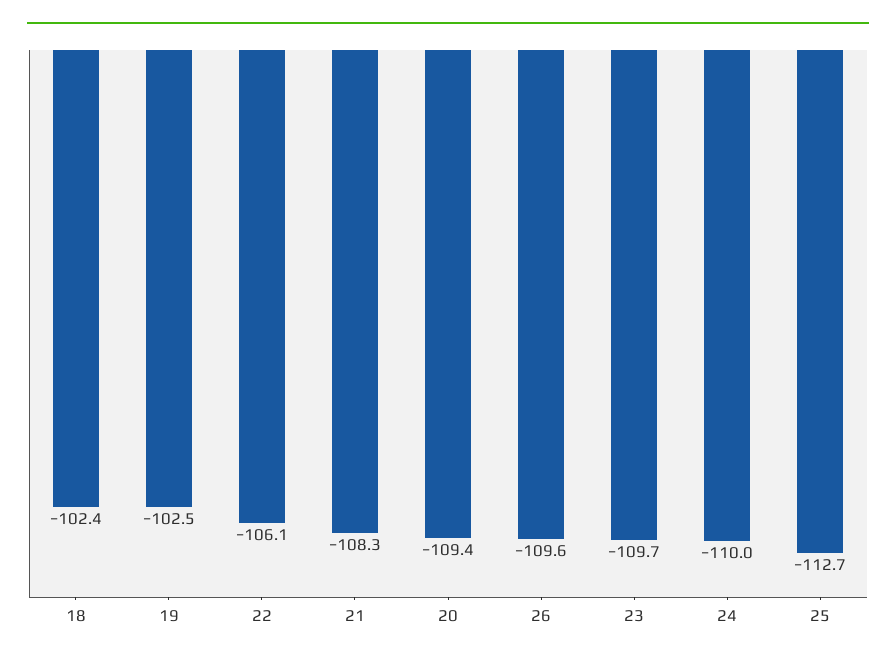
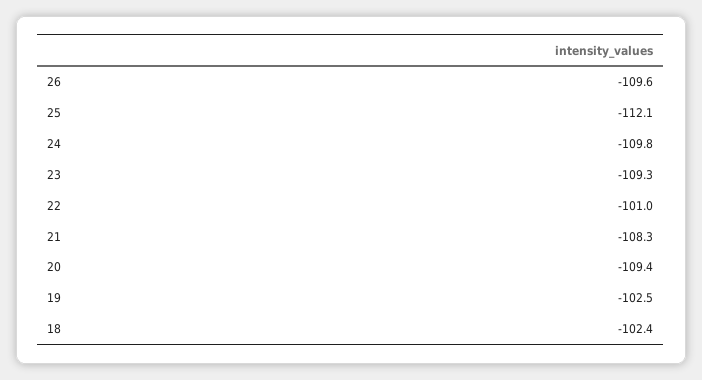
  {
    "18": -102.4,
    "19": -102.5,
-   "22": -106.1,
+   "22": -101,
    "21": -108.3,
    "20": -109.4,
    "26": -109.6,
-   "23": -109.7,
+   "23": -109.3,
-   "24": -110,
+   "24": -109.8,
-   "25": -112.7
+   "25": -112.1
  }

